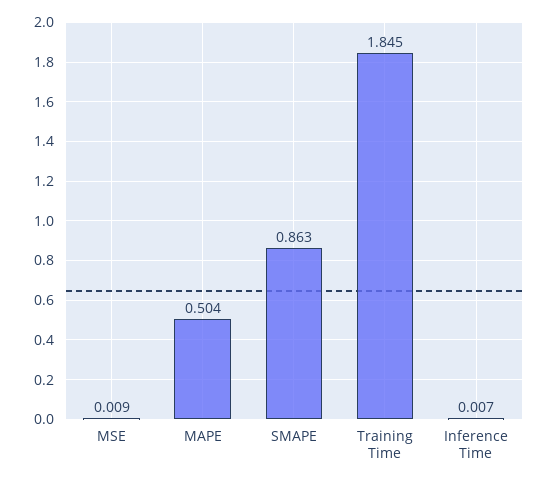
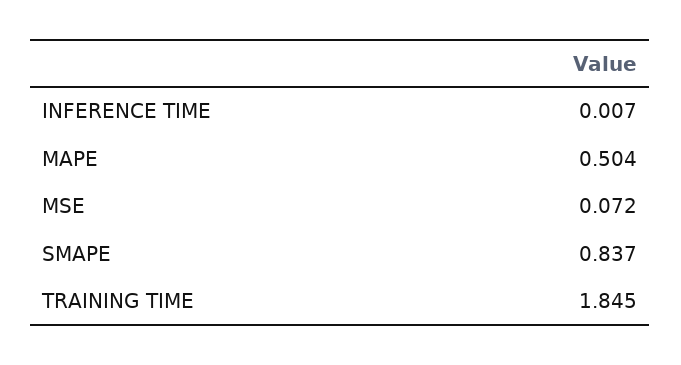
  {
-   "MSE": 0.009,
+   "MSE": 0.072,
    "MAPE": 0.504,
-   "SMAPE": 0.863,
+   "SMAPE": 0.837,
    "Training Time": 1.845,
    "Inference Time": 0.007
  }

